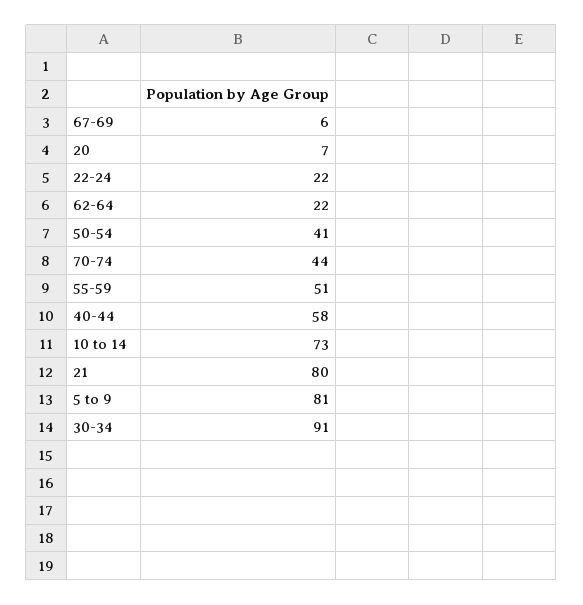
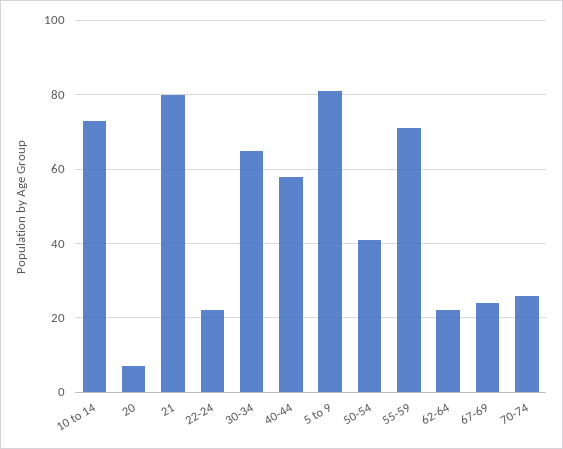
  {
-   "67-69": 6,
+   "67-69": 25,
    "20": 7,
    "22-24": 22,
    "62-64": 22,
    "50-54": 41,
-   "70-74": 44,
+   "70-74": 25,
-   "55-59": 51,
+   "55-59": 70,
    "40-44": 58,
    "10 to 14": 73,
    "21": 80,
    "5 to 9": 81,
-   "30-34": 91
+   "30-34": 65
  }

